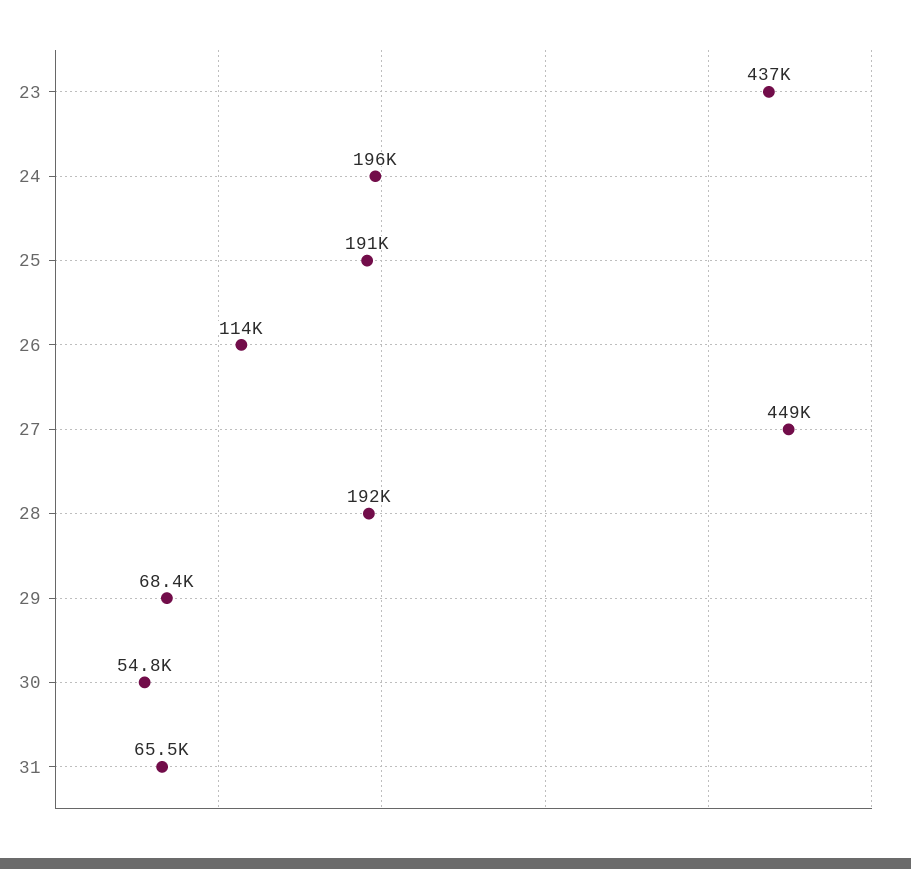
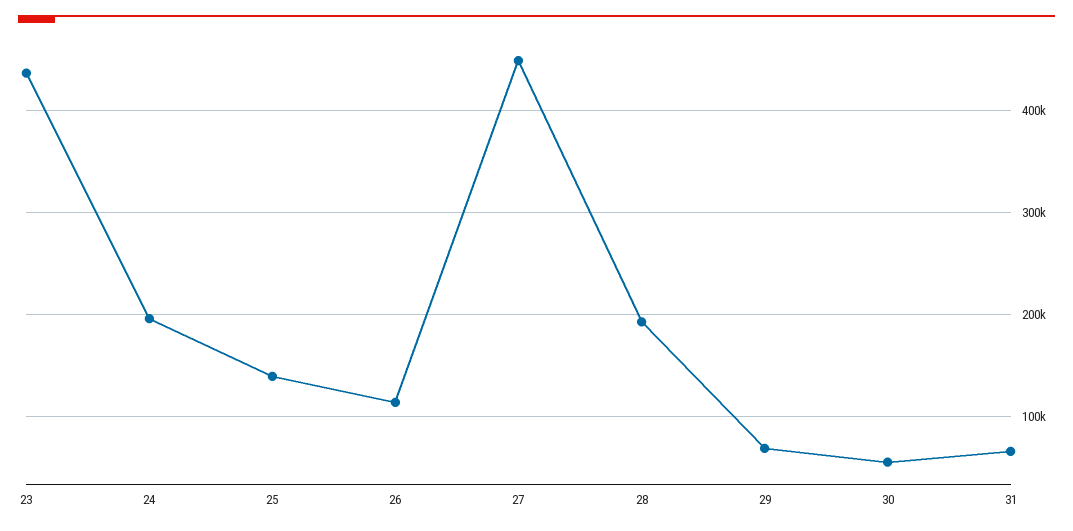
  {
    "23": 437000,
    "24": 196000,
-   "25": 191000,
+   "25": 140000,
    "26": 114000,
    "27": 449000,
    "28": 192000,
    "29": 68400,
    "30": 54800,
    "31": 65500
  }

